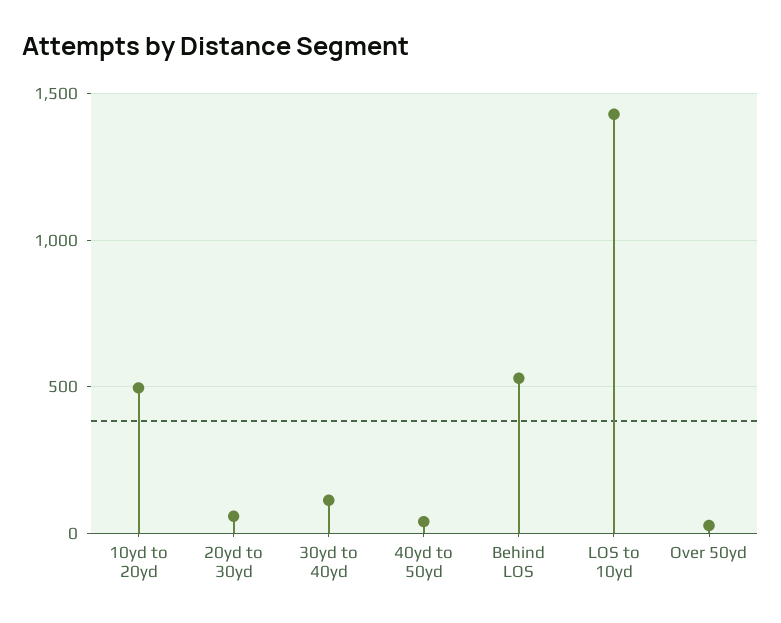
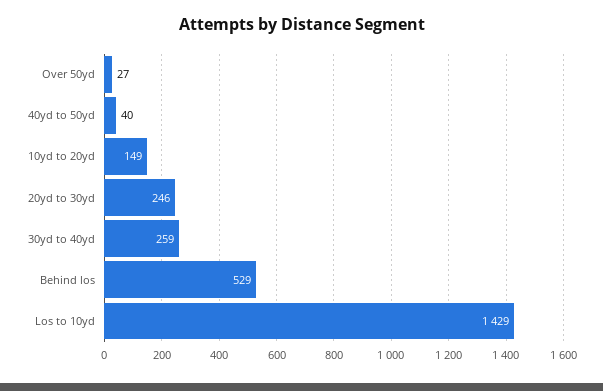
  {
-   "10yd to 20yd": 500,
+   "10yd to 20yd": 149,
-   "20yd to 30yd": 50,
+   "20yd to 30yd": 246,
-   "30yd to 40yd": 100,
+   "30yd to 40yd": 259,
    "40yd to 50yd": 40,
    "Behind LOS": 529,
    "LOS to 10yd": 1429,
    "Over 50yd": 27
  }

